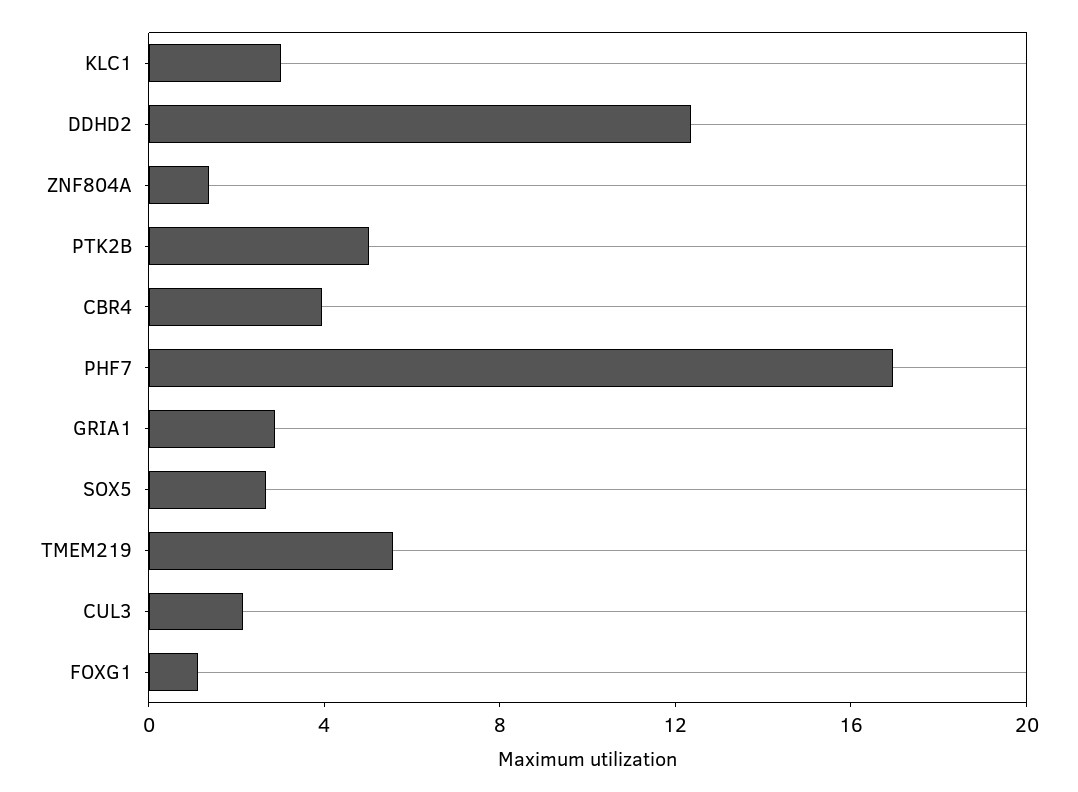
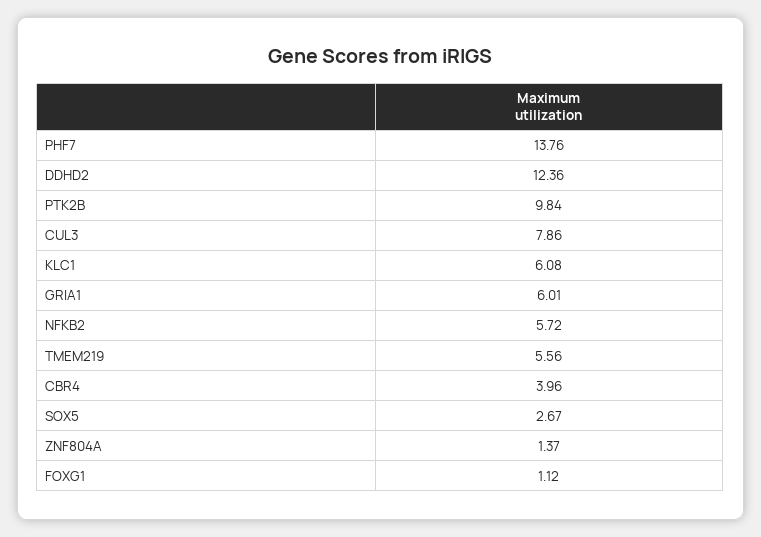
  {
-   "KLC1": 3,
+   "KLC1": 6.08,
    "DDHD2": 12.36,
    "ZNF804A": 1.37,
-   "PTK2B": 5,
+   "PTK2B": 9.84,
    "CBR4": 3.96,
-   "PHF7": 17,
+   "PHF7": 13.76,
-   "GRIA1": 3,
+   "GRIA1": 6.01,
    "SOX5": 2.67,
    "TMEM219": 5.56,
-   "CUL3": 2,
+   "CUL3": 7.86,
-   "FOXG1": 1.12
+   "FOXG1": 1.12,
+   "NFKB2": 5.72
  }

